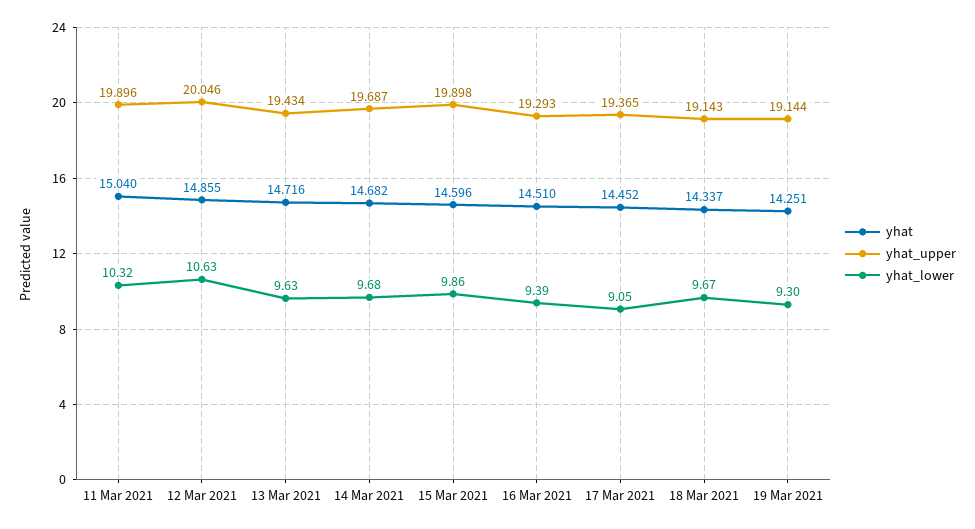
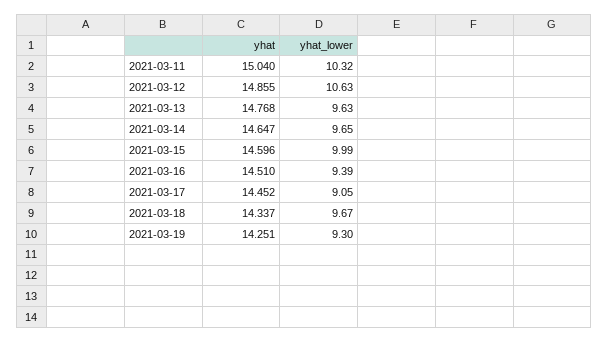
  {
    "yhat": {
      "11 Mar 2021": 15.04,
      "12 Mar 2021": 14.855,
-     "13 Mar 2021": 14.716,
+     "13 Mar 2021": 14.768,
-     "14 Mar 2021": 14.682,
+     "14 Mar 2021": 14.647,
      "15 Mar 2021": 14.596,
      "16 Mar 2021": 14.51,
      "17 Mar 2021": 14.452,
      "18 Mar 2021": 14.337,
      "19 Mar 2021": 14.251
    },
-   "yhat_upper": {
-     "11 Mar 2021": 19.896,
-     "12 Mar 2021": 20.046,
-     "13 Mar 2021": 19.434,
-     "14 Mar 2021": 19.687,
-     "15 Mar 2021": 19.898,
-     "16 Mar 2021": 19.293,
-     "17 Mar 2021": 19.365,
-     "18 Mar 2021": 19.143,
-     "19 Mar 2021": 19.144
-   },
    "yhat_lower": {
      "11 Mar 2021": 10.32,
      "12 Mar 2021": 10.63,
      "13 Mar 2021": 9.63,
-     "14 Mar 2021": 9.68,
+     "14 Mar 2021": 9.65,
-     "15 Mar 2021": 9.86,
+     "15 Mar 2021": 9.99,
      "16 Mar 2021": 9.39,
      "17 Mar 2021": 9.05,
      "18 Mar 2021": 9.67,
      "19 Mar 2021": 9.3
    }
  }

